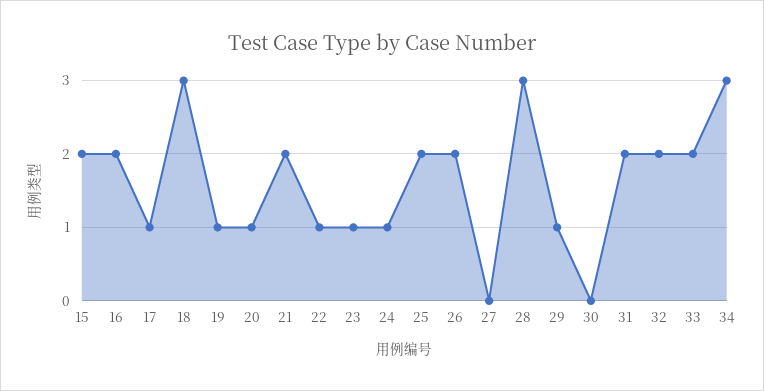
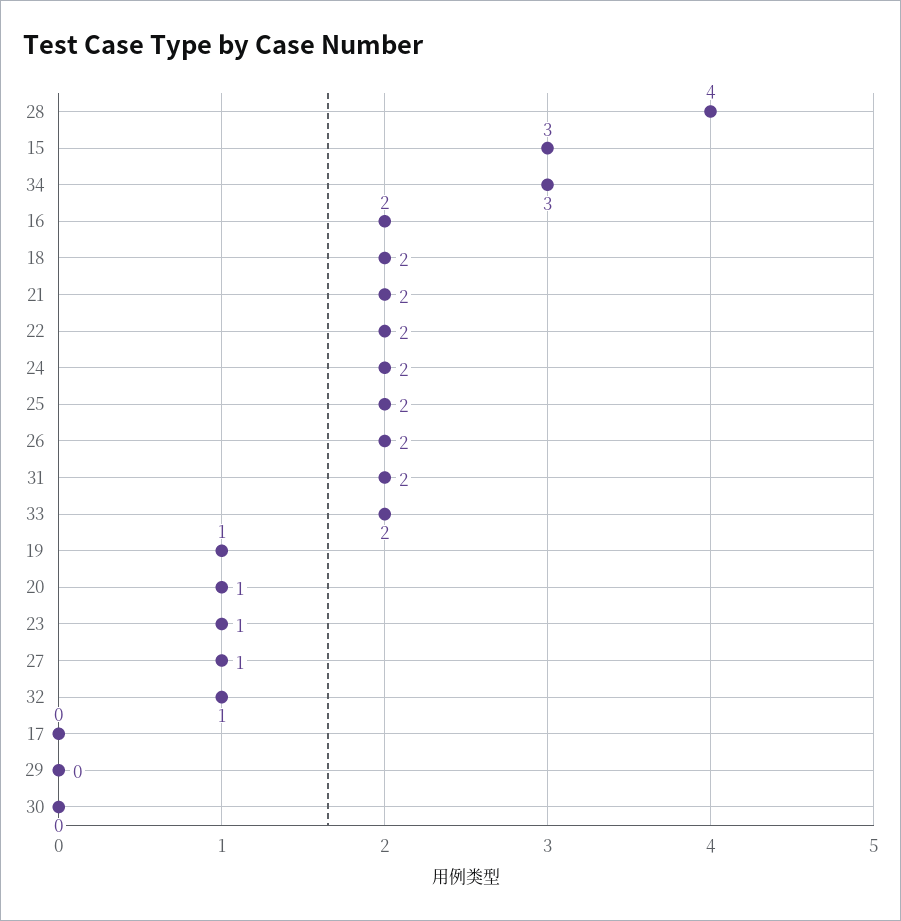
  {
-   "15": 2,
+   "15": 3,
    "16": 2,
-   "17": 1,
+   "17": 0,
-   "18": 3,
+   "18": 2,
    "19": 1,
    "20": 1,
    "21": 2,
-   "22": 1,
+   "22": 2,
    "23": 1,
-   "24": 1,
+   "24": 2,
    "25": 2,
    "26": 2,
-   "27": 0,
+   "27": 1,
-   "28": 3,
+   "28": 4,
-   "29": 1,
+   "29": 0,
    "30": 0,
    "31": 2,
-   "32": 2,
+   "32": 1,
    "33": 2,
    "34": 3
  }

